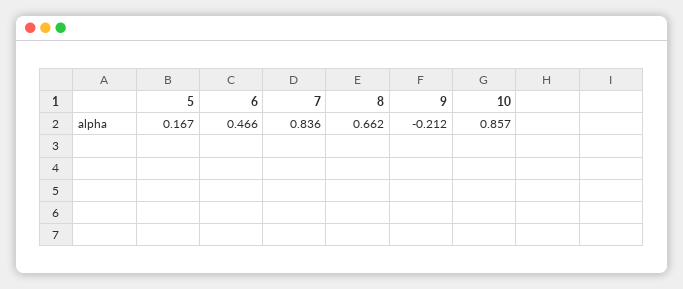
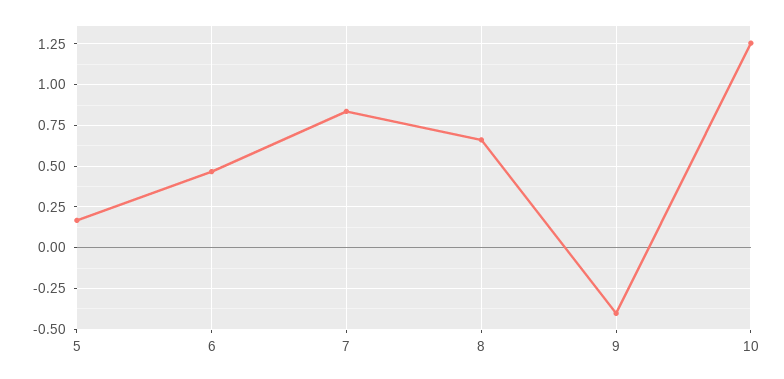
  {
    "5": 0.167,
    "6": 0.466,
    "7": 0.836,
    "8": 0.662,
-   "9": -0.212,
+   "9": -0.4,
-   "10": 0.857
+   "10": 1.25
  }

